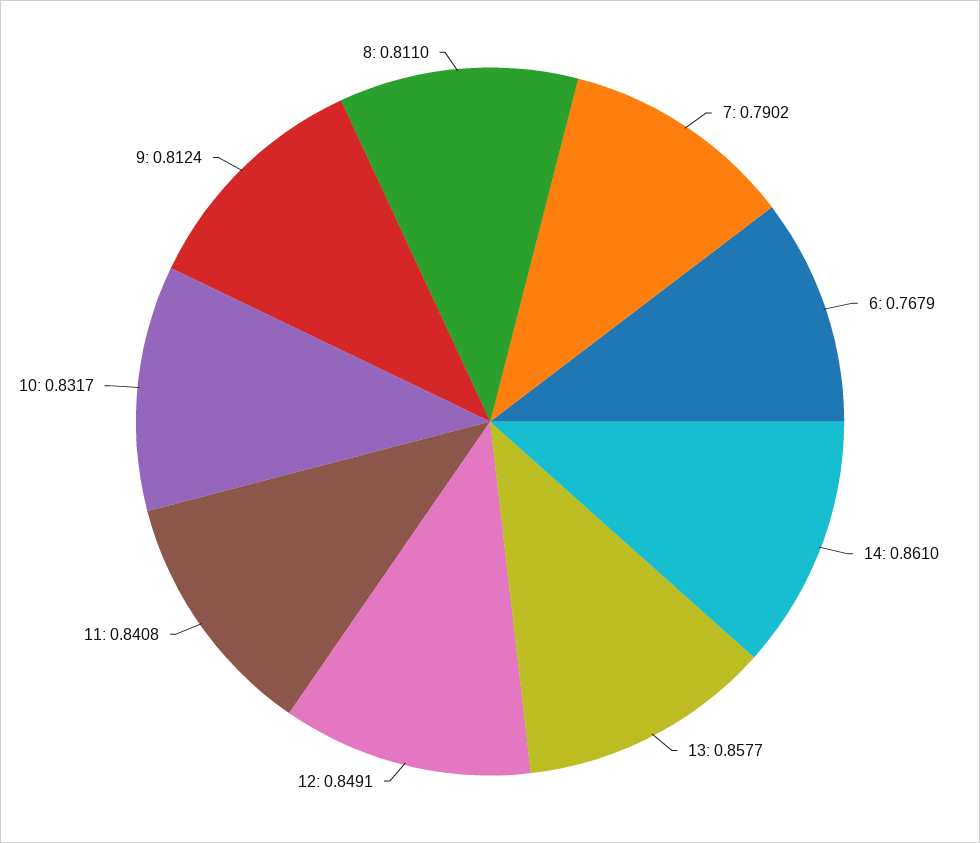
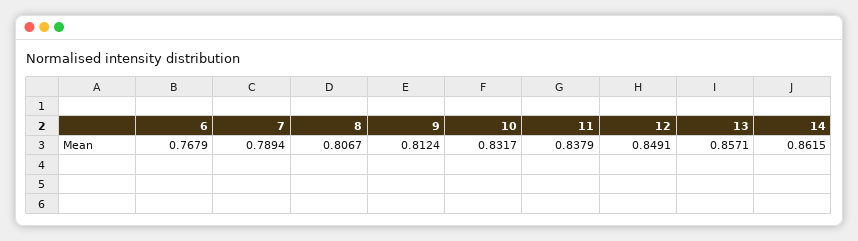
  {
-   "7": 0.7902,
+   "7": 0.7894,
    "6": 0.7679,
-   "14": 0.861,
+   "14": 0.8615,
-   "13": 0.8577,
+   "13": 0.8571,
    "12": 0.8491,
-   "11": 0.8408,
+   "11": 0.8379,
    "10": 0.8317,
    "9": 0.8124,
-   "8": 0.811
+   "8": 0.8067
  }

